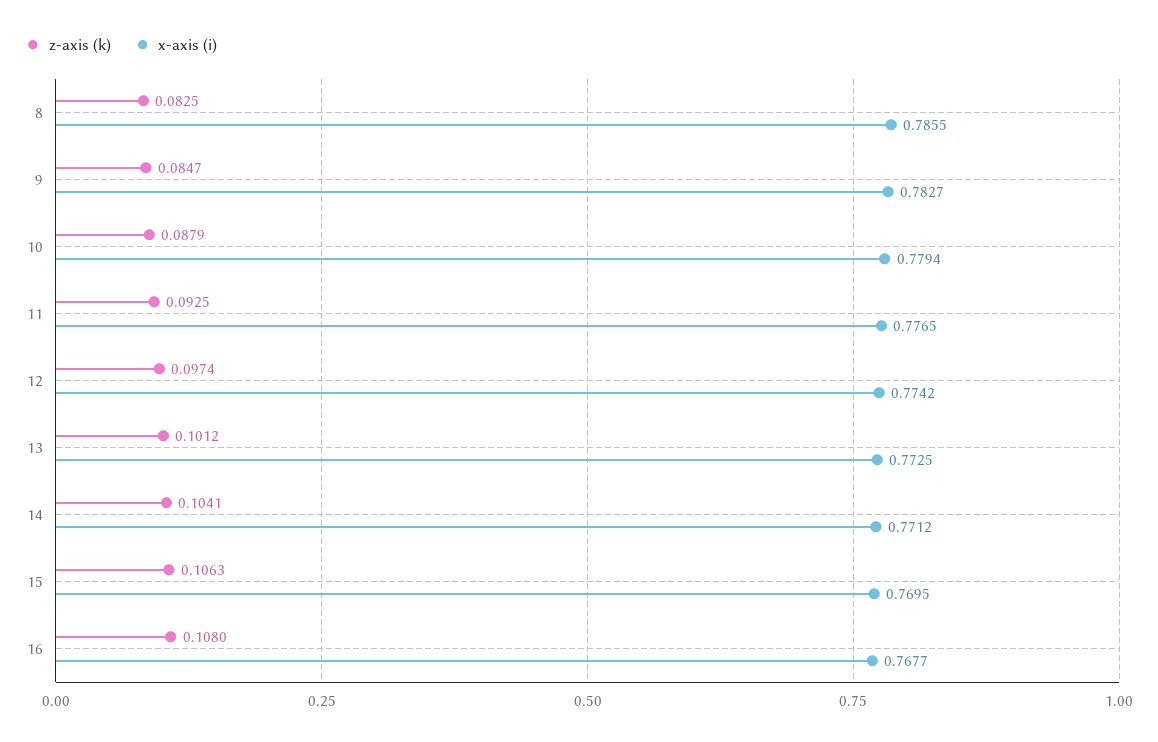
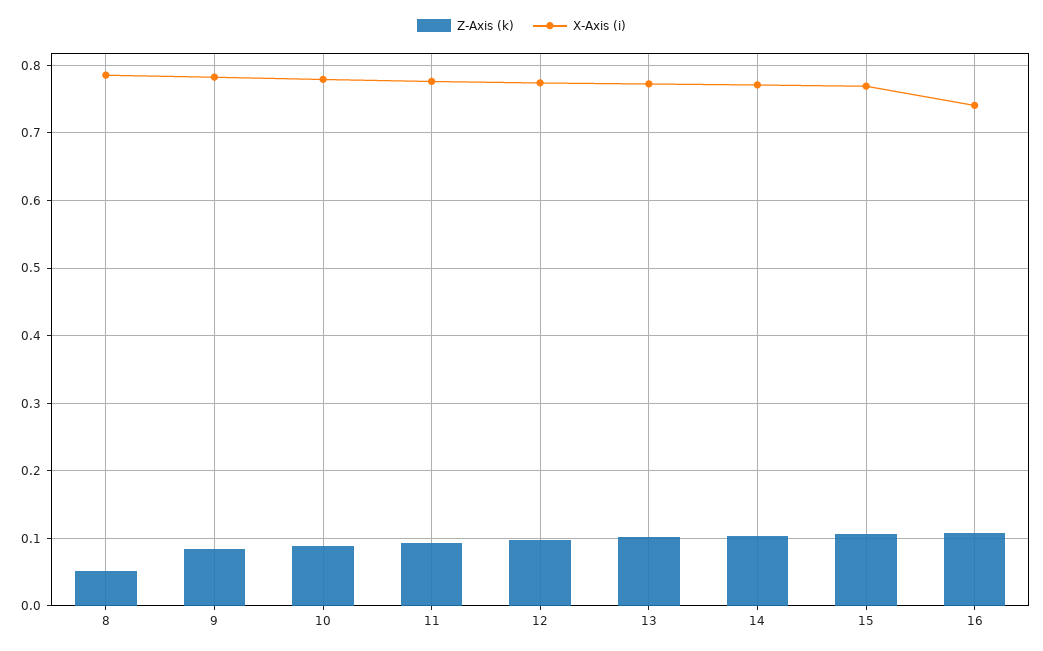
  {
    "z-axis (k)": {
-     "8": 0.0825,
+     "8": 0.05,
      "9": 0.0847,
      "10": 0.0879,
      "11": 0.0925,
      "12": 0.0974,
      "13": 0.1012,
      "14": 0.1041,
      "15": 0.1063,
      "16": 0.108
    },
    "x-axis (i)": {
      "8": 0.7855,
      "9": 0.7827,
      "10": 0.7794,
      "11": 0.7765,
      "12": 0.7742,
      "13": 0.7725,
      "14": 0.7712,
      "15": 0.7695,
-     "16": 0.7677
+     "16": 0.74
    }
  }

